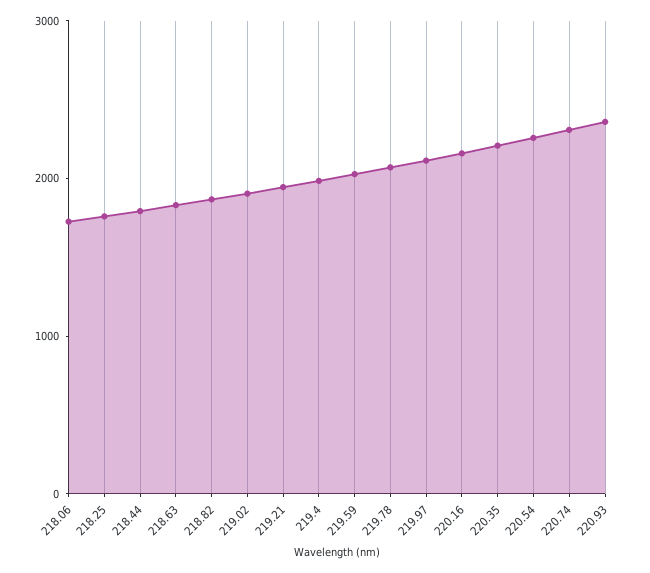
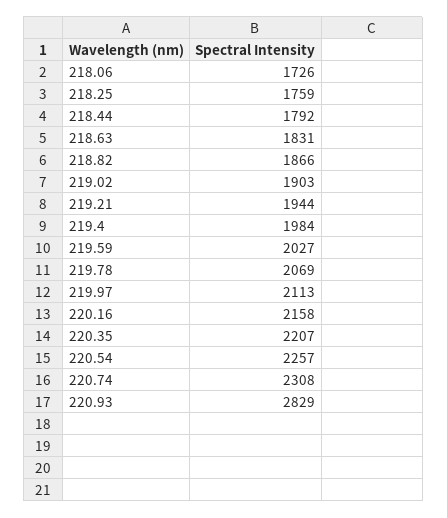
  {
    "218.06": 1726,
    "218.25": 1759,
    "218.44": 1792,
    "218.63": 1831,
    "218.82": 1866,
    "219.02": 1903,
    "219.21": 1944,
    "219.4": 1984,
    "219.59": 2027,
    "219.78": 2069,
    "219.97": 2113,
    "220.16": 2158,
    "220.35": 2207,
    "220.54": 2257,
    "220.74": 2308,
-   "220.93": 2400
+   "220.93": 2829
  }

